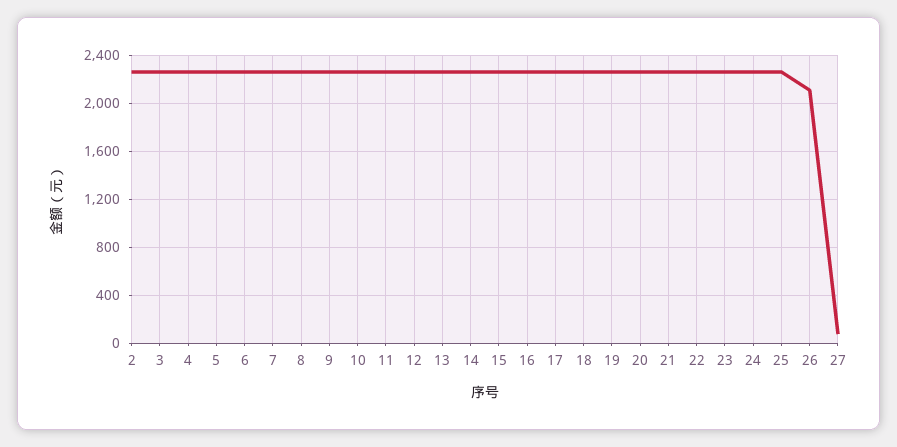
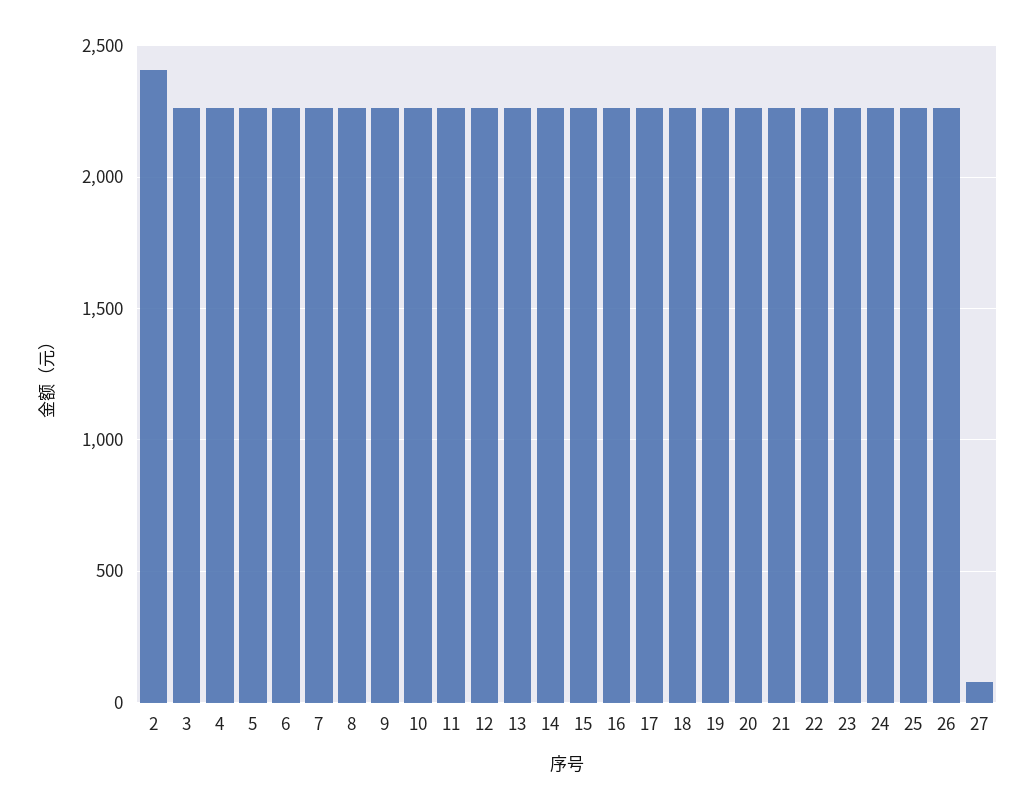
  {
-   "2": 2250,
+   "2": 2400,
    "3": 2250,
    "4": 2250,
    "5": 2250,
    "6": 2250,
    "7": 2250,
    "8": 2250,
    "9": 2250,
    "10": 2250,
    "11": 2250,
    "12": 2250,
    "13": 2250,
    "14": 2250,
    "15": 2250,
    "16": 2250,
    "17": 2250,
    "18": 2250,
    "19": 2250,
    "20": 2250,
    "21": 2250,
    "22": 2250,
    "23": 2250,
    "24": 2250,
    "25": 2250,
-   "26": 2100,
+   "26": 2250,
    "27": 100
  }

